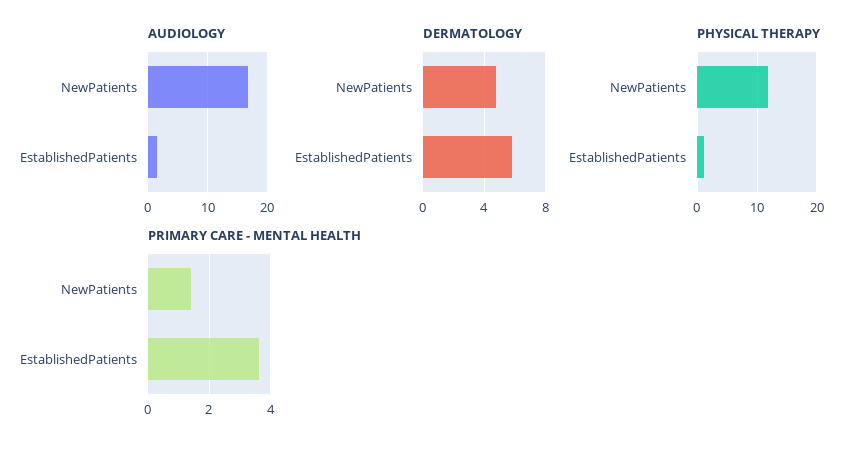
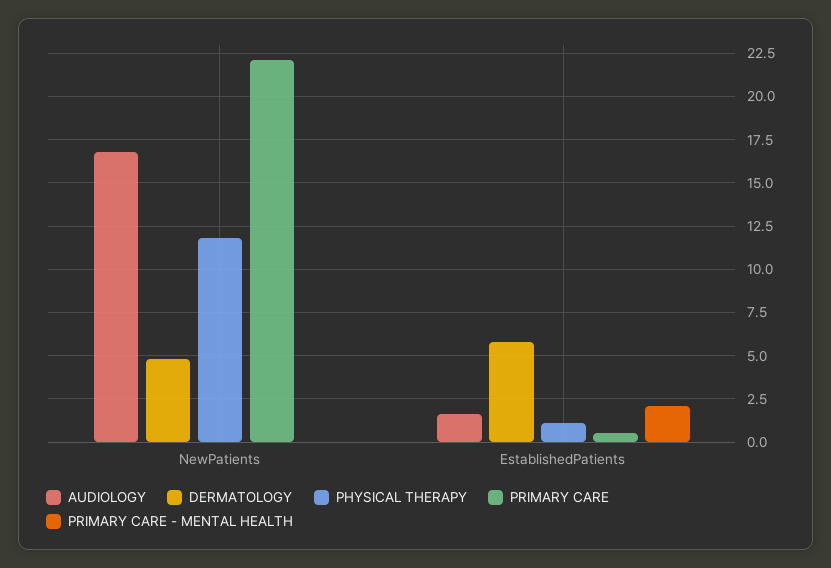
  {
    "AUDIOLOGY": {
      "NewPatients": 17,
      "EstablishedPatients": 1.5
    },
    "DERMATOLOGY": {
      "NewPatients": 5,
      "EstablishedPatients": 6
    },
    "PHYSICAL THERAPY": {
      "NewPatients": 12,
      "EstablishedPatients": 1
    },
    "PRIMARY CARE - MENTAL HEALTH": {
-     "NewPatients": 1.5,
+     "NewPatients": 0,
-     "EstablishedPatients": 3.5
+     "EstablishedPatients": 2
-   }
+   },
+   "PRIMARY CARE": {
+     "NewPatients": 22,
+     "EstablishedPatients": 0.5
+   }
  }

